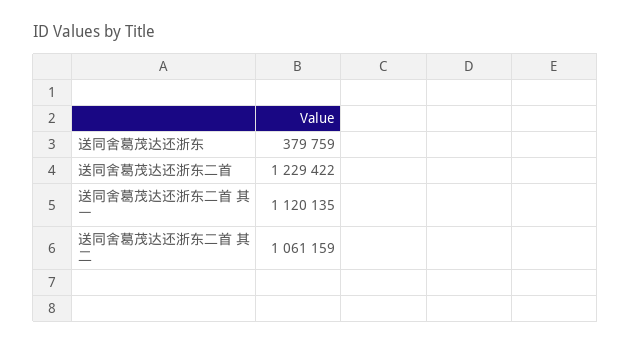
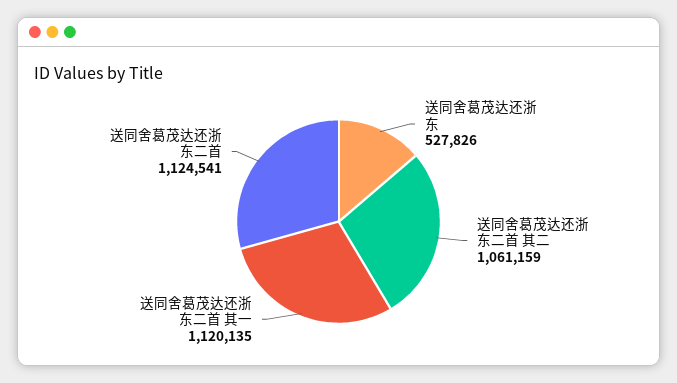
  {
-   "送同舍葛茂达还浙东": 379759,
+   "送同舍葛茂达还浙东": 527826,
-   "送同舍葛茂达还浙东二首": 1229422,
+   "送同舍葛茂达还浙东二首": 1124541,
    "送同舍葛茂达还浙东二首 其一": 1120135,
    "送同舍葛茂达还浙东二首 其二": 1061159
  }

